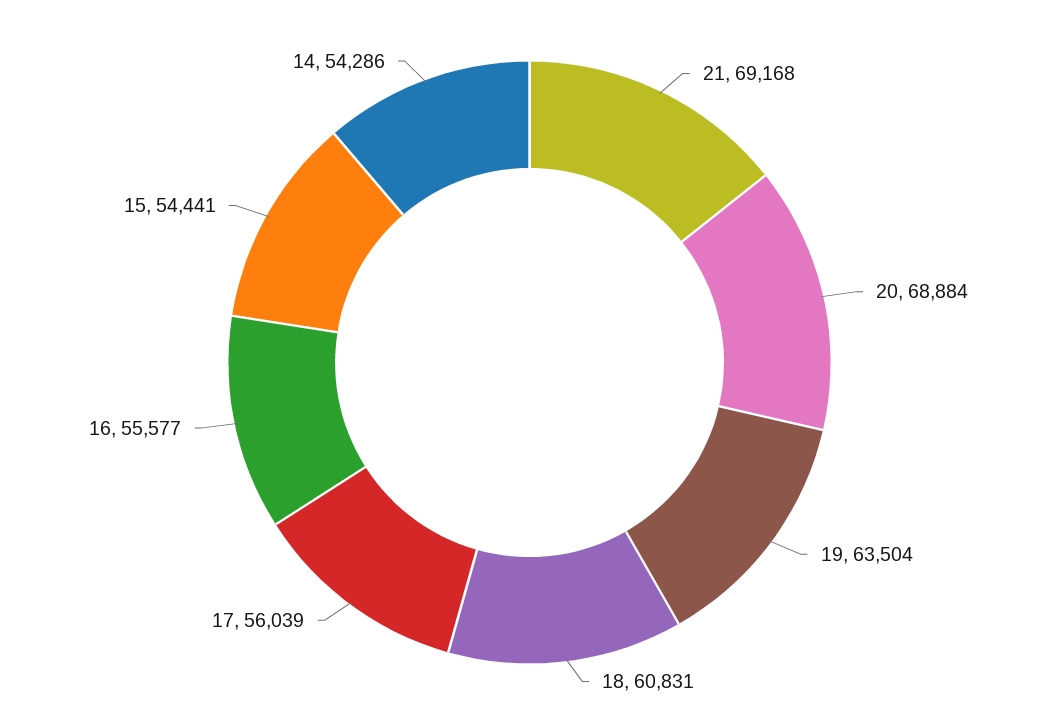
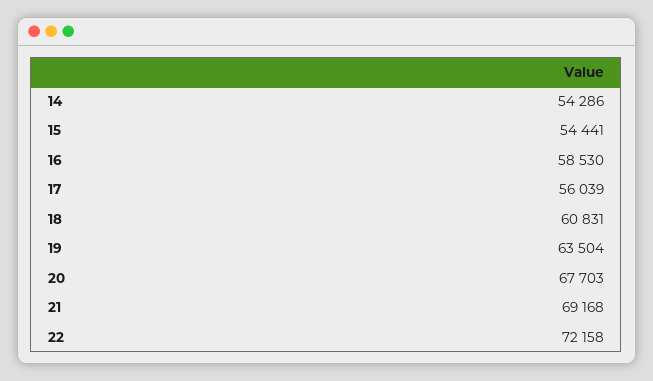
  {
    "21": 69168,
-   "20": 68884,
+   "20": 67703,
    "19": 63504,
    "18": 60831,
    "17": 56039,
-   "16": 55577,
+   "16": 58530,
    "15": 54441,
-   "14": 54286
+   "14": 54286,
+   "22": 72158
  }

